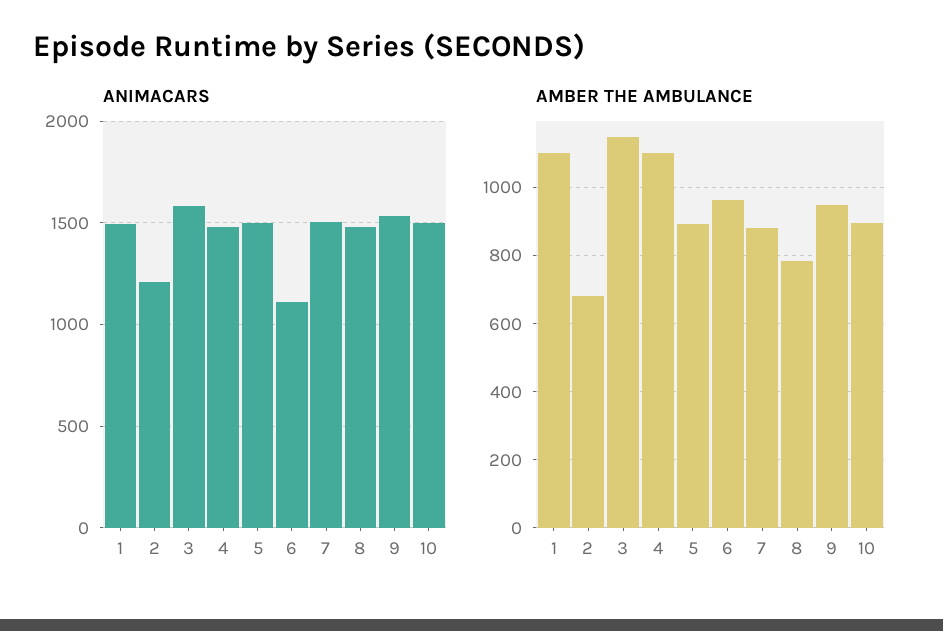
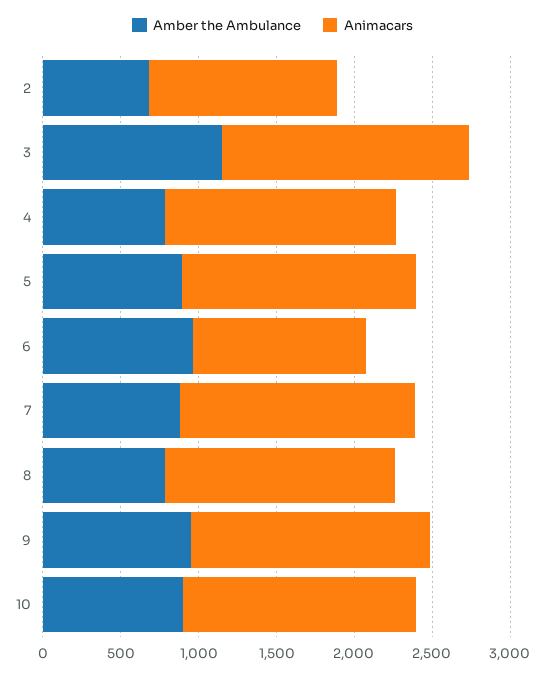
  {
    "ANIMACARS": {
-     "1": 1500,
      "2": 1200,
      "3": 1600,
      "4": 1500,
      "5": 1500,
      "6": 1100,
      "7": 1500,
      "8": 1500,
      "9": 1550,
      "10": 1500
    },
    "AMBER THE AMBULANCE": {
-     "1": 1100,
      "2": 680,
      "3": 1140,
-     "4": 1100,
+     "4": 800,
      "5": 900,
      "6": 960,
      "7": 880,
      "8": 780,
      "9": 960,
      "10": 900
    }
  }

